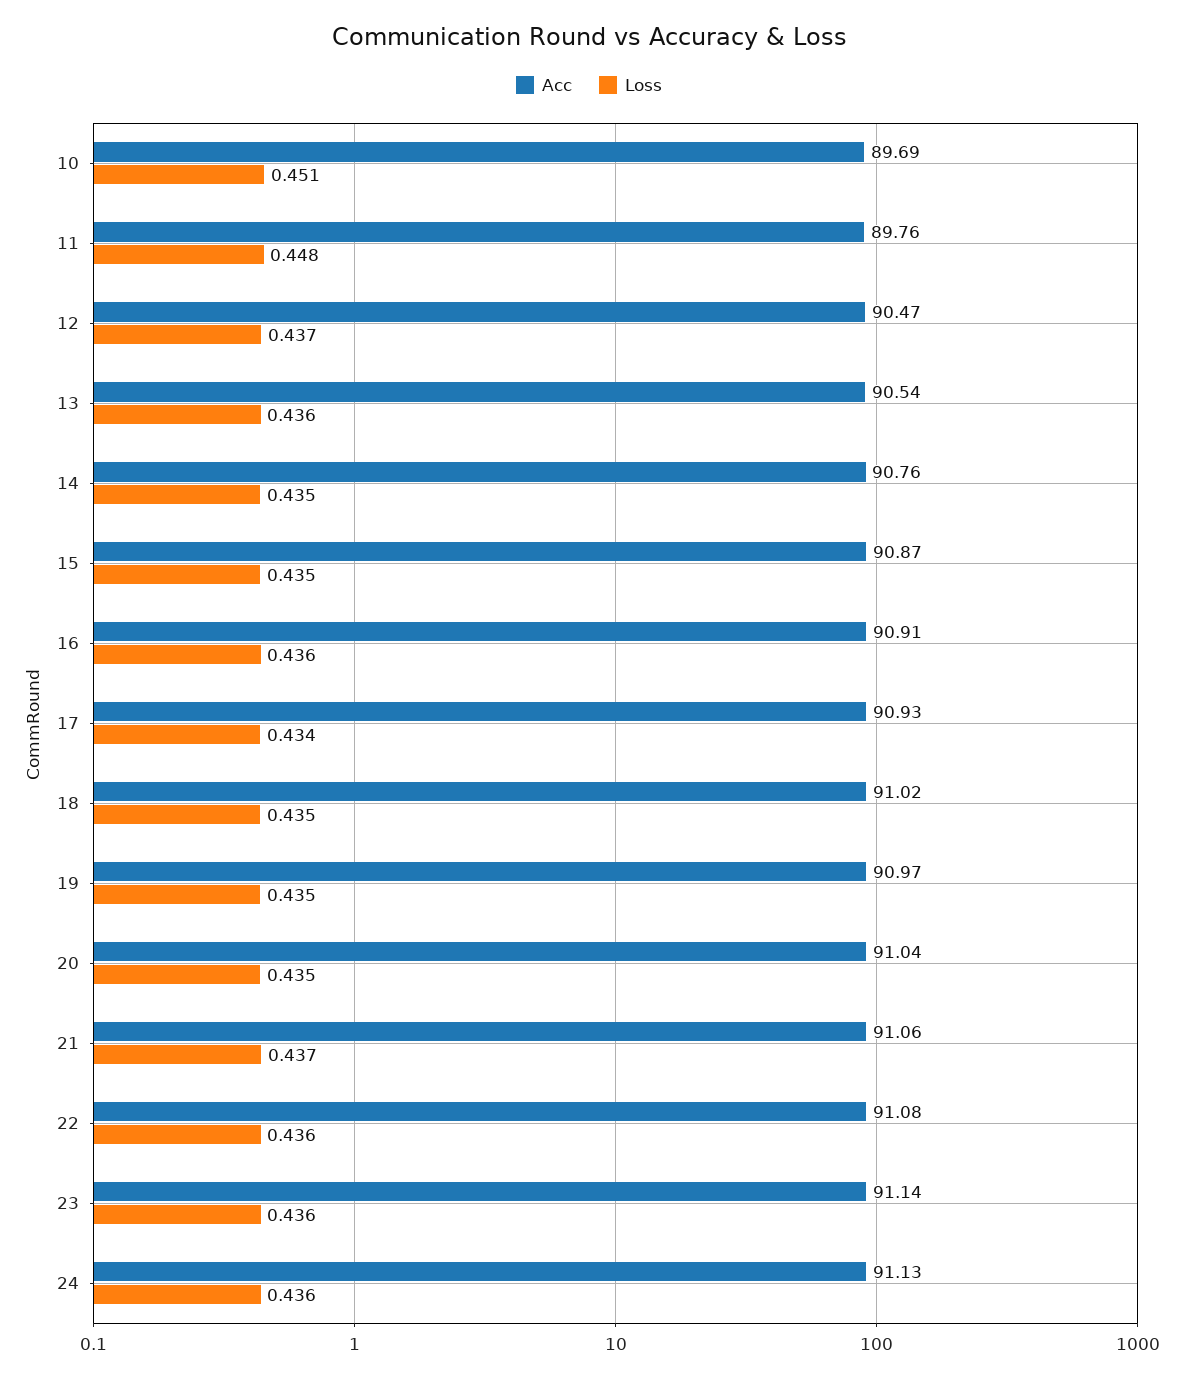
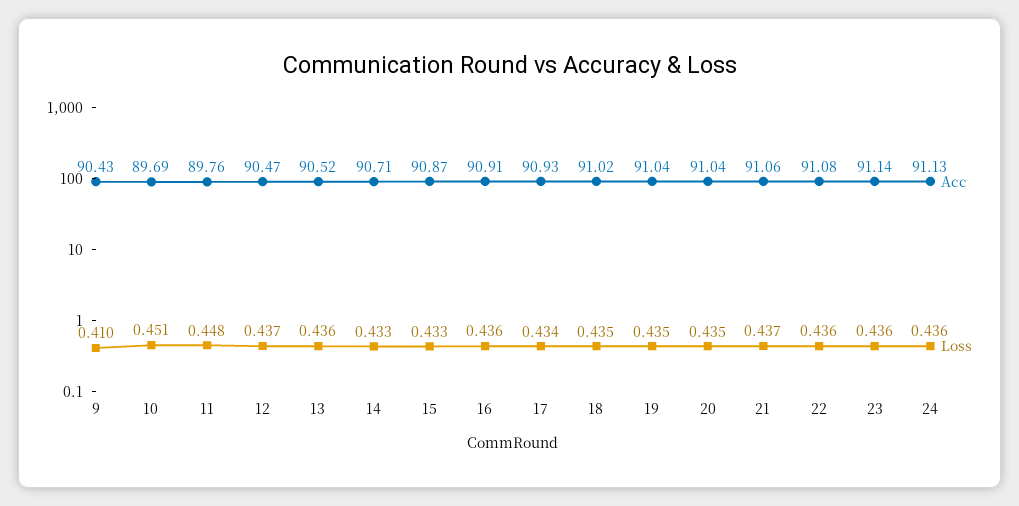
  {
    "Acc": {
      "10": 89.69,
      "11": 89.76,
      "12": 90.47,
-     "13": 90.54,
+     "13": 90.52,
-     "14": 90.76,
+     "14": 90.71,
      "15": 90.87,
      "16": 90.91,
      "17": 90.93,
      "18": 91.02,
-     "19": 90.97,
+     "19": 91.04,
      "20": 91.04,
      "21": 91.06,
      "22": 91.08,
      "23": 91.14,
-     "24": 91.13
+     "24": 91.13,
+     "9": 90.43
    },
    "Loss": {
      "10": 0.451,
      "11": 0.448,
      "12": 0.437,
      "13": 0.436,
-     "14": 0.435,
+     "14": 0.433,
-     "15": 0.435,
+     "15": 0.433,
      "16": 0.436,
      "17": 0.434,
      "18": 0.435,
      "19": 0.435,
      "20": 0.435,
      "21": 0.437,
      "22": 0.436,
      "23": 0.436,
-     "24": 0.436
+     "24": 0.436,
+     "9": 0.41
    }
  }

